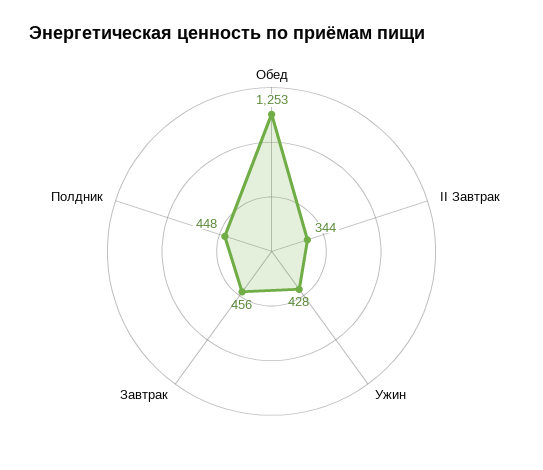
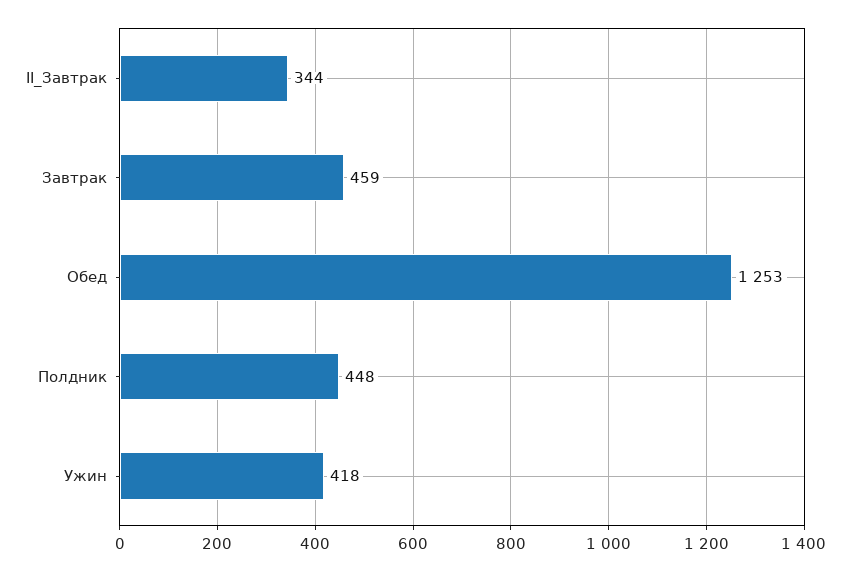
  {
    "Обед": 1253,
    "II Завтрак": 344,
-   "Ужин": 428,
+   "Ужин": 418,
-   "Завтрак": 456,
+   "Завтрак": 459,
    "Полдник": 448
  }

